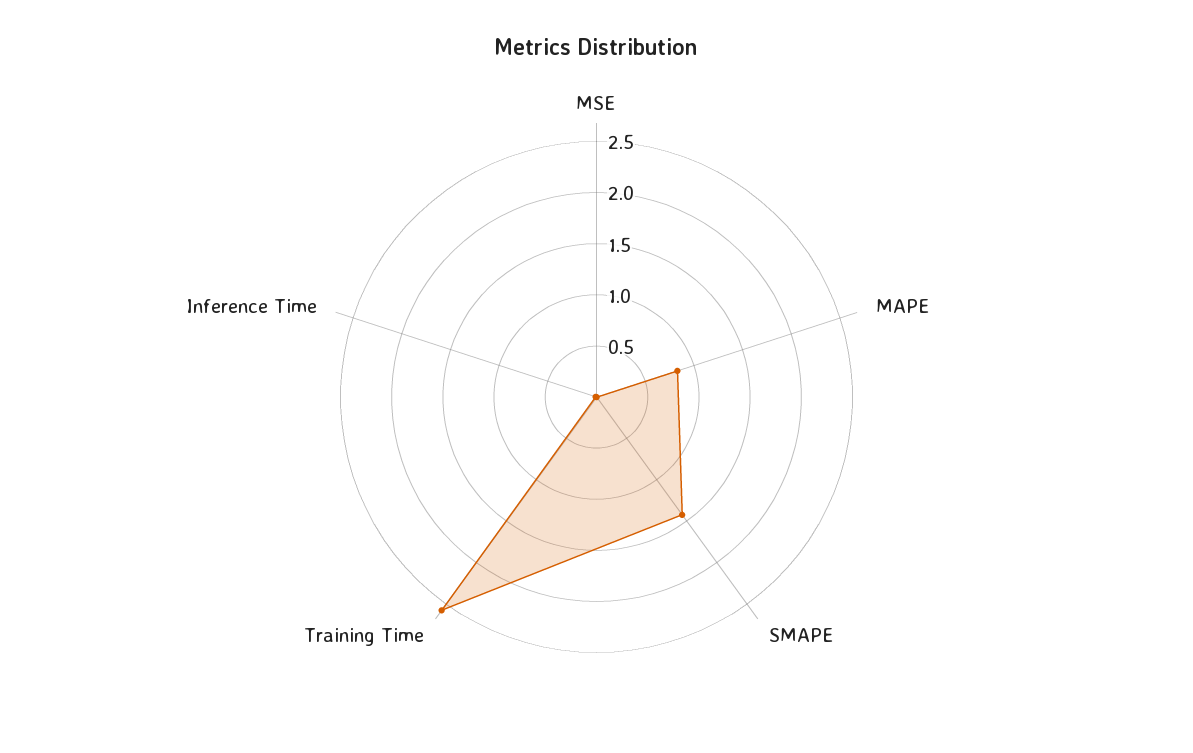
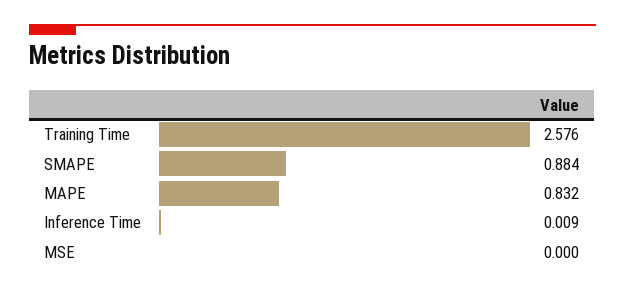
  {
    "MSE": 0,
    "MAPE": 0.832,
-   "SMAPE": 1.4,
+   "SMAPE": 0.884,
    "Training Time": 2.576,
    "Inference Time": 0.009
  }

